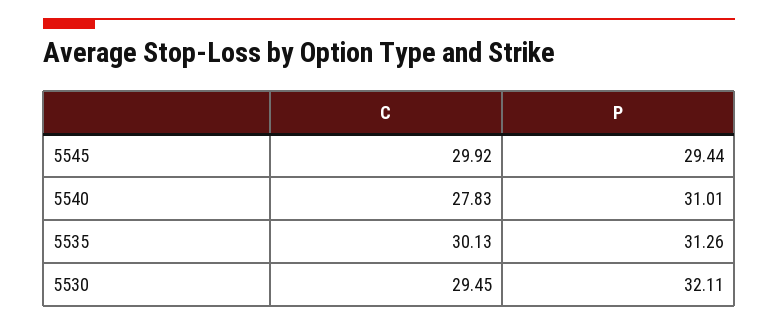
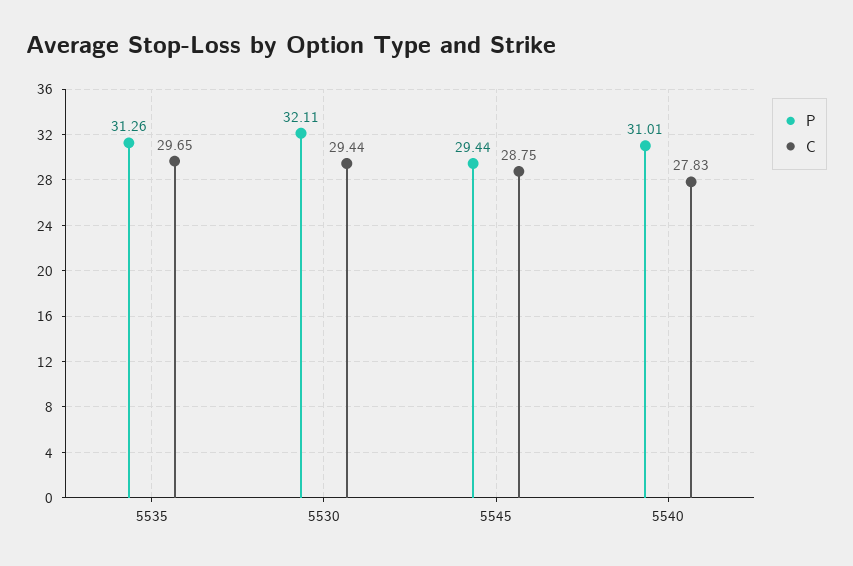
  {
    "C": {
-     "5545": 29.92,
+     "5545": 28.75,
      "5540": 27.83,
-     "5535": 30.13,
+     "5535": 29.65,
-     "5530": 29.45
+     "5530": 29.44
    },
    "P": {
      "5545": 29.44,
      "5540": 31.01,
      "5535": 31.26,
      "5530": 32.11
    }
  }

